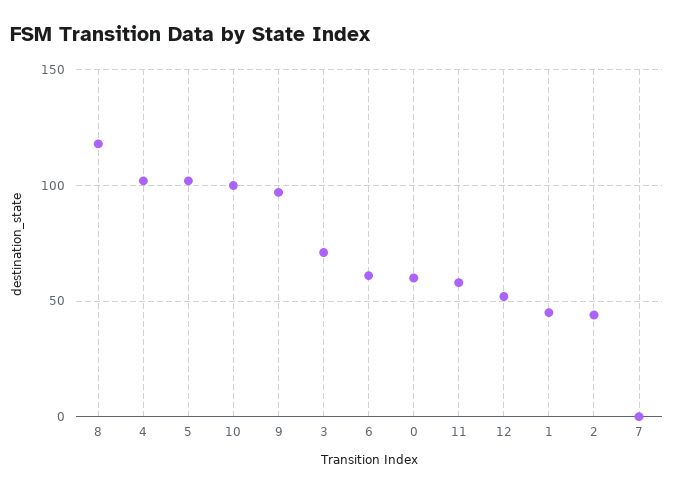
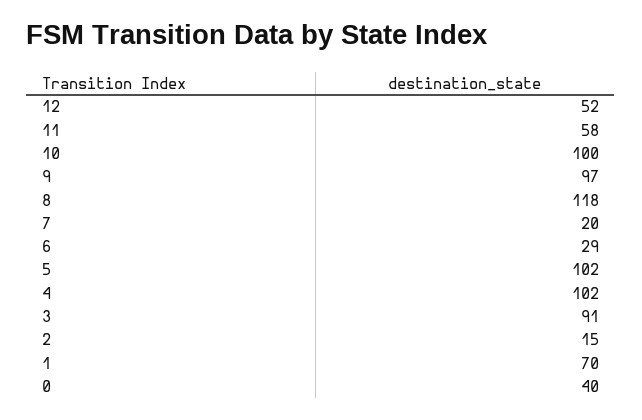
  {
    "8": 118,
    "4": 102,
    "5": 102,
    "10": 100,
    "9": 97,
-   "3": 70,
+   "3": 91,
-   "6": 60,
+   "6": 29,
-   "0": 60,
+   "0": 40,
    "11": 58,
    "12": 52,
-   "1": 45,
+   "1": 70,
-   "2": 45,
+   "2": 15,
-   "7": 0
+   "7": 20
  }

